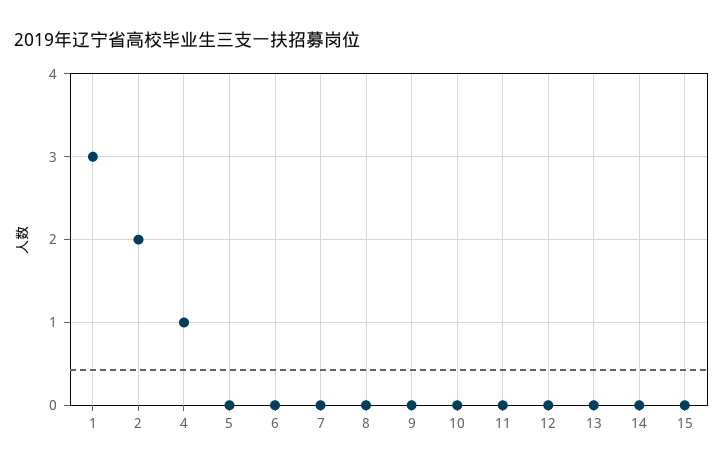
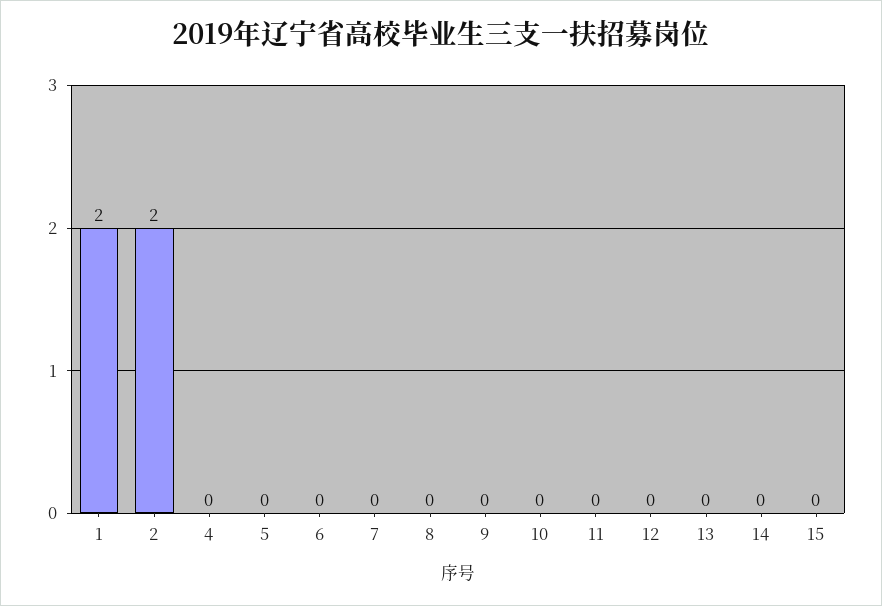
  {
-   "1": 3,
+   "1": 2,
    "2": 2,
-   "4": 1,
+   "4": 0,
    "5": 0,
    "6": 0,
    "7": 0,
    "8": 0,
    "9": 0,
    "10": 0,
    "11": 0,
    "12": 0,
    "13": 0,
    "14": 0,
    "15": 0
  }

